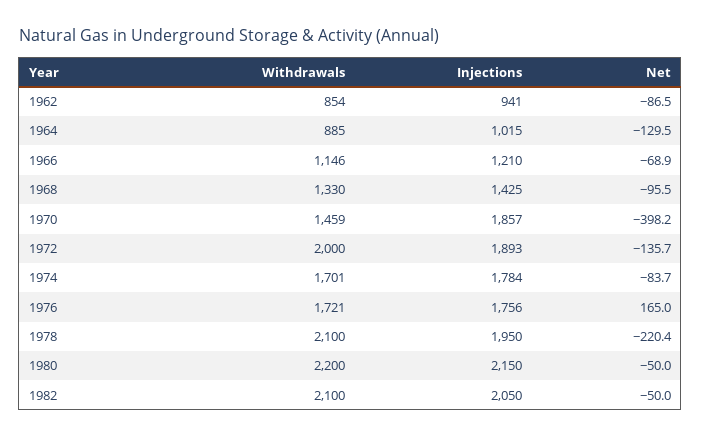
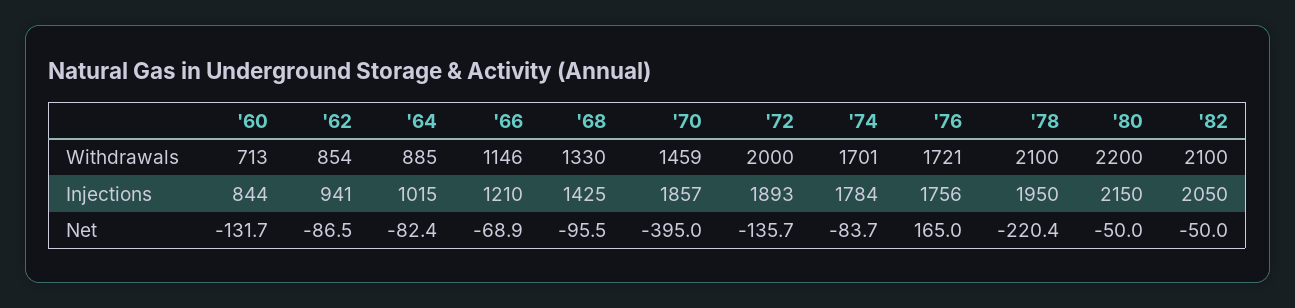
  {
    "Withdrawals": {
      "1962": 854,
      "1964": 885,
      "1966": 1146,
      "1968": 1330,
      "1970": 1459,
      "1972": 2000,
      "1974": 1701,
      "1976": 1721,
      "1978": 2100,
      "1980": 2200,
-     "1982": 2100
+     "1982": 2100,
+     "'60": 713
    },
    "Injections": {
      "1962": 941,
      "1964": 1015,
      "1966": 1210,
      "1968": 1425,
      "1970": 1857,
      "1972": 1893,
      "1974": 1784,
      "1976": 1756,
      "1978": 1950,
      "1980": 2150,
-     "1982": 2050
+     "1982": 2050,
+     "'60": 844
    },
    "Net": {
      "1962": -86.5,
-     "1964": -129.5,
+     "1964": -82.4,
      "1966": -68.9,
      "1968": -95.5,
-     "1970": -398.2,
+     "1970": -395,
      "1972": -135.7,
      "1974": -83.7,
      "1976": 165,
      "1978": -220.4,
      "1980": -50,
-     "1982": -50
+     "1982": -50,
+     "'60": -131.7
    }
  }

